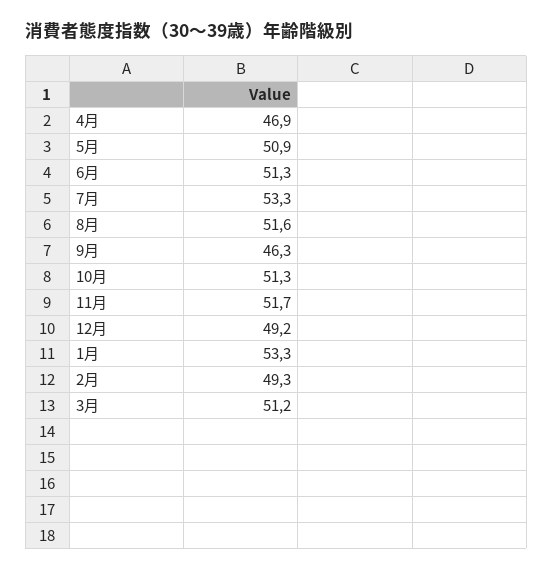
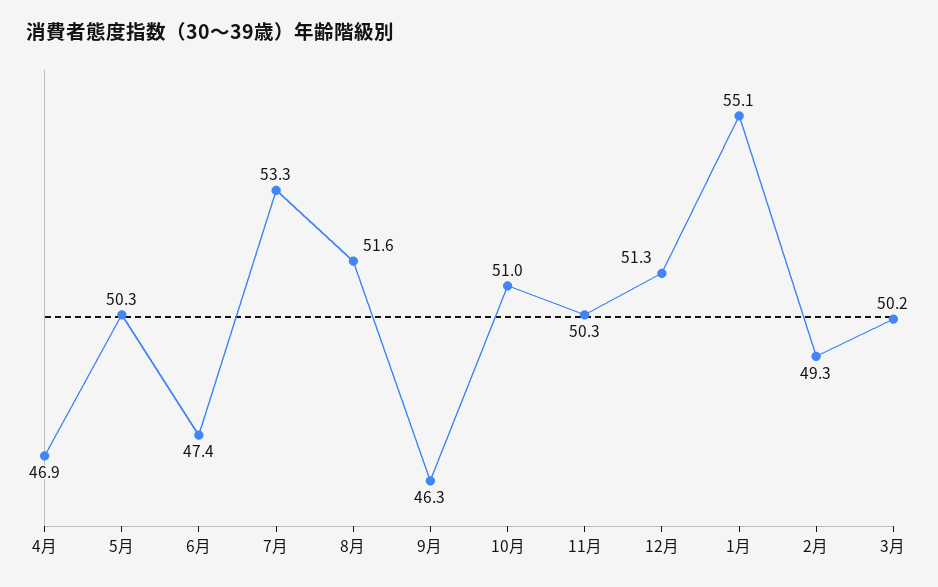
  {
    "4月": 46.9,
-   "5月": 50.9,
+   "5月": 50.3,
-   "6月": 51.3,
+   "6月": 47.4,
    "7月": 53.3,
    "8月": 51.6,
    "9月": 46.3,
-   "10月": 51.3,
+   "10月": 51,
-   "11月": 51.7,
+   "11月": 50.3,
-   "12月": 49.2,
+   "12月": 51.3,
-   "1月": 53.3,
+   "1月": 55.1,
    "2月": 49.3,
-   "3月": 51.2
+   "3月": 50.2
  }

